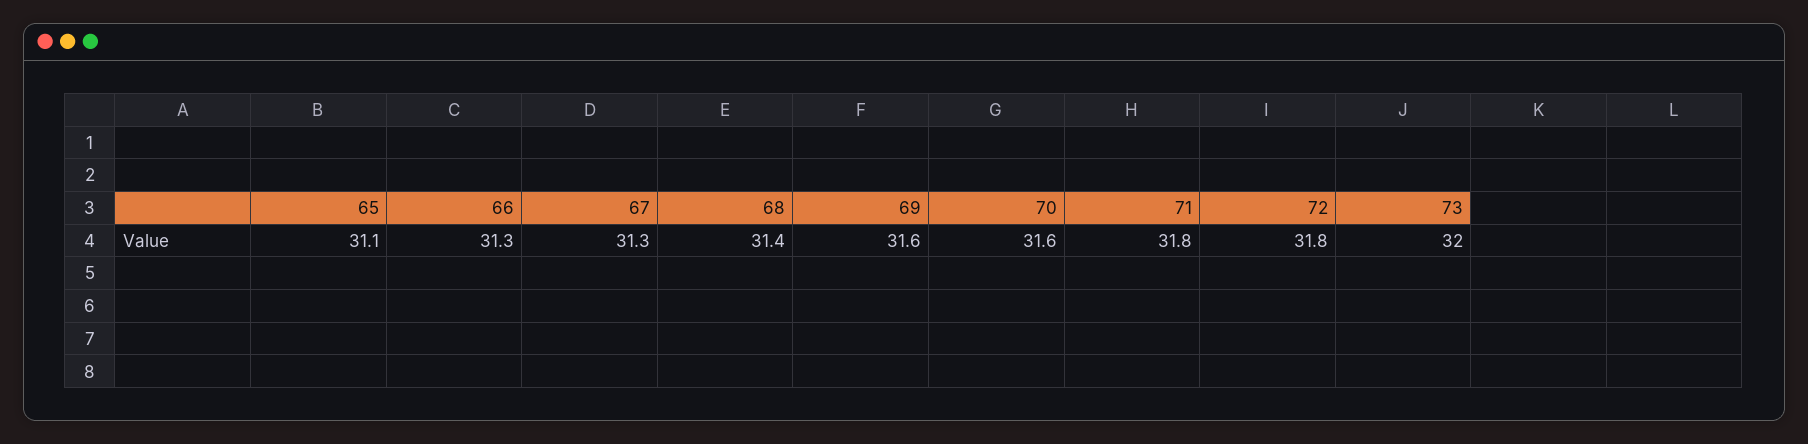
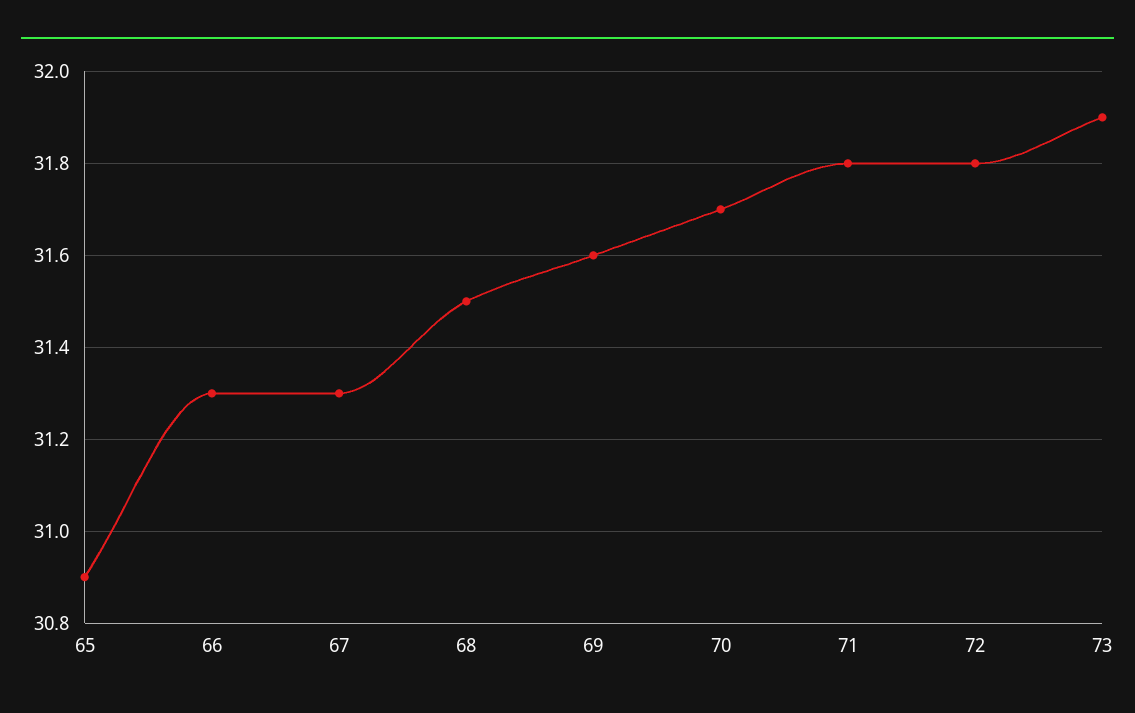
  {
-   "65": 31.1,
+   "65": 30.9,
    "66": 31.3,
    "67": 31.3,
-   "68": 31.4,
+   "68": 31.5,
    "69": 31.6,
-   "70": 31.6,
+   "70": 31.7,
    "71": 31.8,
    "72": 31.8,
-   "73": 32
+   "73": 31.9
  }

